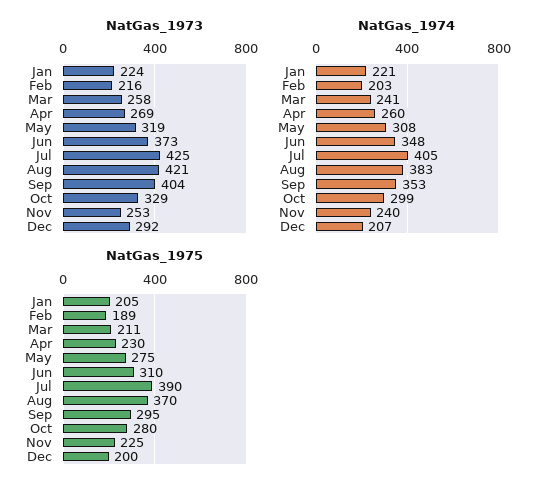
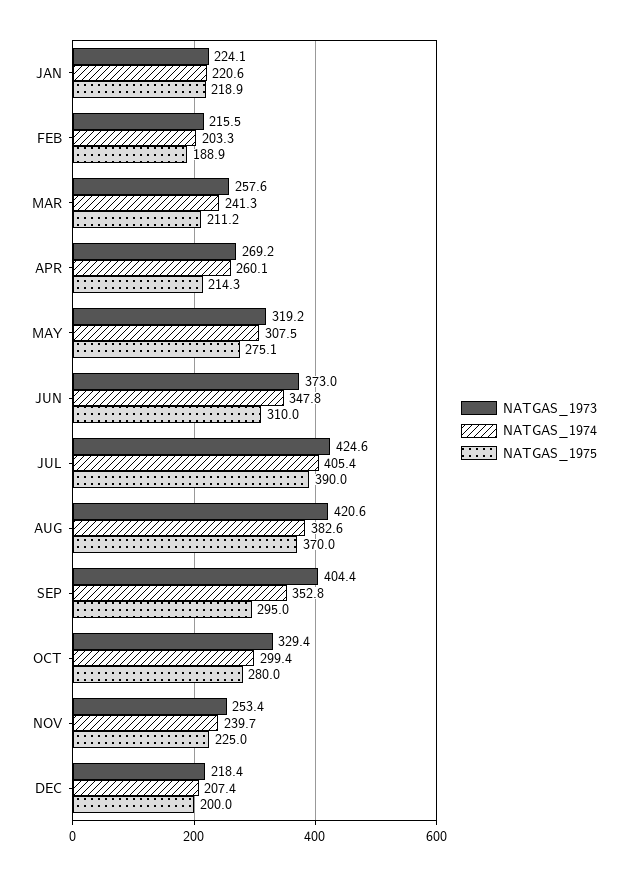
  {
    "NatGas_1973": {
      "Jan": 224.1,
      "Feb": 215.5,
      "Mar": 257.6,
      "Apr": 269.2,
      "May": 319.2,
      "Jun": 373,
      "Jul": 424.6,
      "Aug": 420.6,
      "Sep": 404.4,
      "Oct": 329.4,
      "Nov": 253.4,
-     "Dec": 292
+     "Dec": 218.4
    },
    "NatGas_1974": {
      "Jan": 220.6,
      "Feb": 203.3,
      "Mar": 241.3,
      "Apr": 260.1,
      "May": 307.5,
      "Jun": 347.8,
      "Jul": 405.4,
      "Aug": 382.6,
      "Sep": 352.8,
      "Oct": 299.4,
      "Nov": 239.7,
      "Dec": 207.4
    },
    "NatGas_1975": {
-     "Jan": 205,
+     "Jan": 218.9,
      "Feb": 188.9,
      "Mar": 211.2,
-     "Apr": 230,
+     "Apr": 214.3,
      "May": 275.1,
      "Jun": 310,
      "Jul": 390,
      "Aug": 370,
      "Sep": 295,
      "Oct": 280,
      "Nov": 225,
      "Dec": 200
    }
  }

